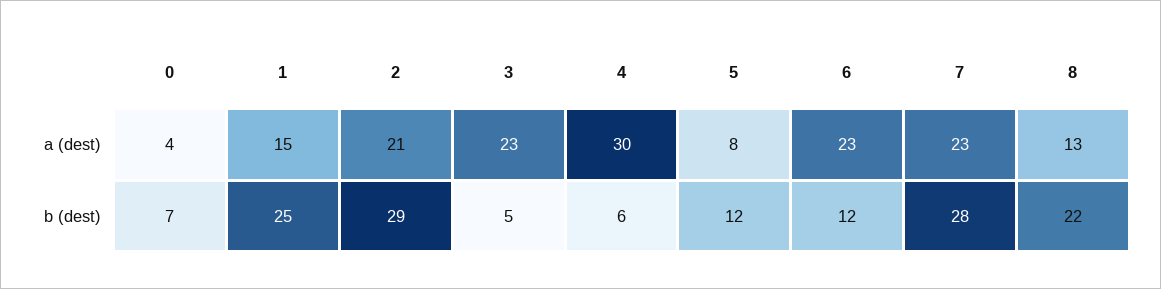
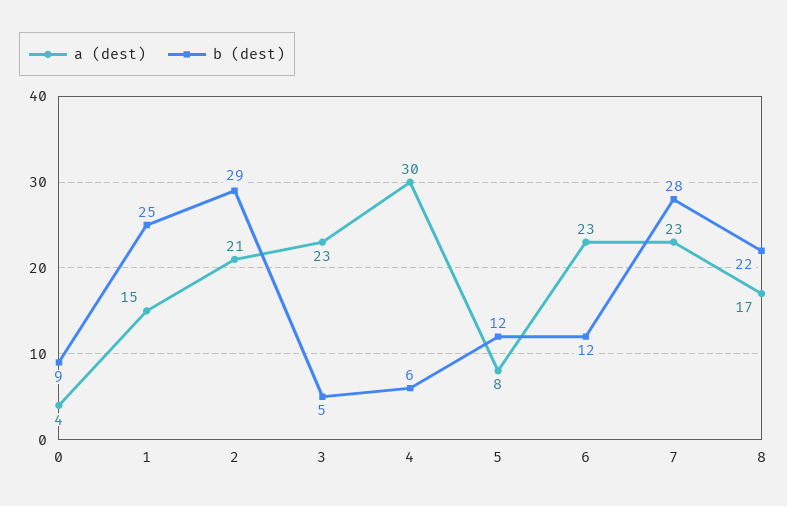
  {
    "a (dest)": {
      "0": 4,
      "1": 15,
      "2": 21,
      "3": 23,
      "4": 30,
      "5": 8,
      "6": 23,
      "7": 23,
-     "8": 13
+     "8": 17
    },
    "b (dest)": {
-     "0": 7,
+     "0": 9,
      "1": 25,
      "2": 29,
      "3": 5,
      "4": 6,
      "5": 12,
      "6": 12,
      "7": 28,
      "8": 22
    }
  }

